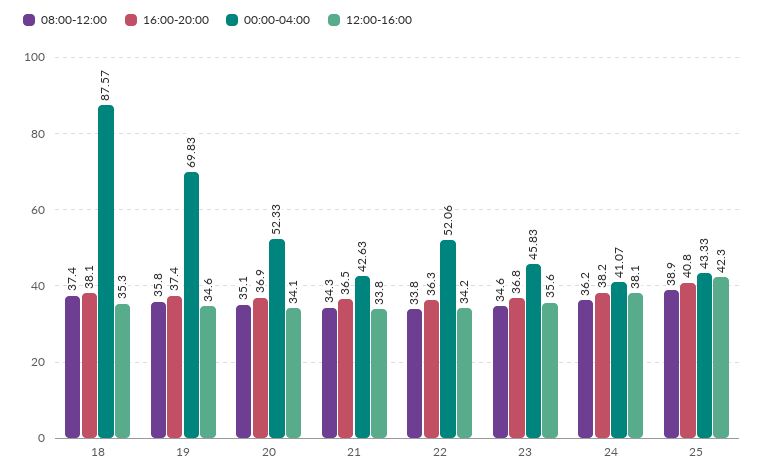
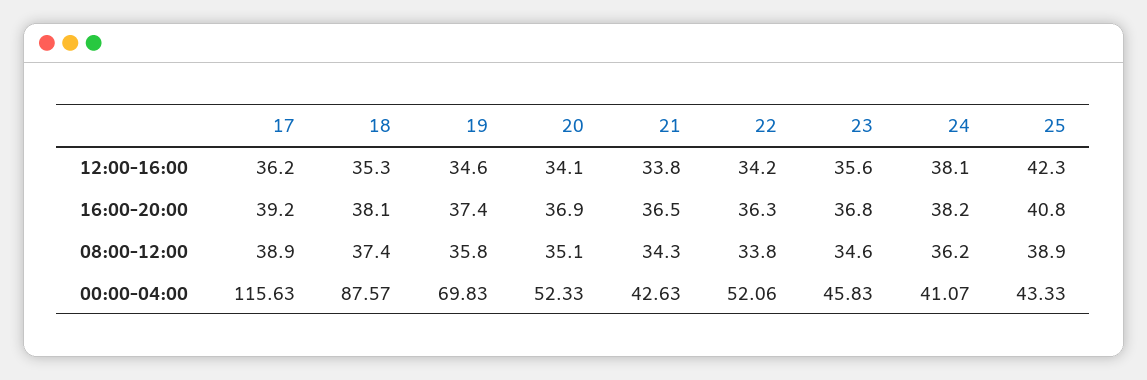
  {
    "08:00-12:00": {
      "18": 37.4,
      "19": 35.8,
      "20": 35.1,
      "21": 34.3,
      "22": 33.8,
      "23": 34.6,
      "24": 36.2,
-     "25": 38.9
+     "25": 38.9,
+     "17": 38.9
    },
    "16:00-20:00": {
      "18": 38.1,
      "19": 37.4,
      "20": 36.9,
      "21": 36.5,
      "22": 36.3,
      "23": 36.8,
      "24": 38.2,
-     "25": 40.8
+     "25": 40.8,
+     "17": 39.2
    },
    "00:00-04:00": {
      "18": 87.57,
      "19": 69.83,
      "20": 52.33,
      "21": 42.63,
      "22": 52.06,
      "23": 45.83,
      "24": 41.07,
-     "25": 43.33
+     "25": 43.33,
+     "17": 115.63
    },
    "12:00-16:00": {
      "18": 35.3,
      "19": 34.6,
      "20": 34.1,
      "21": 33.8,
      "22": 34.2,
      "23": 35.6,
      "24": 38.1,
-     "25": 42.3
+     "25": 42.3,
+     "17": 36.2
    }
  }

